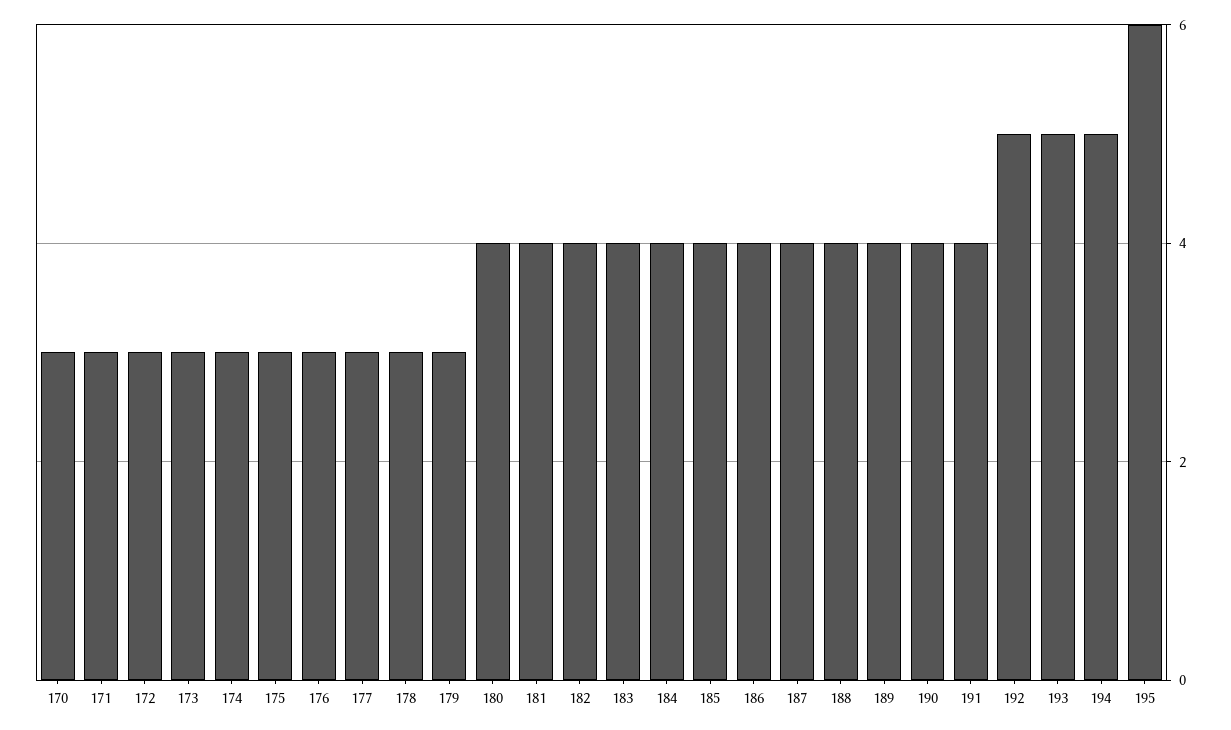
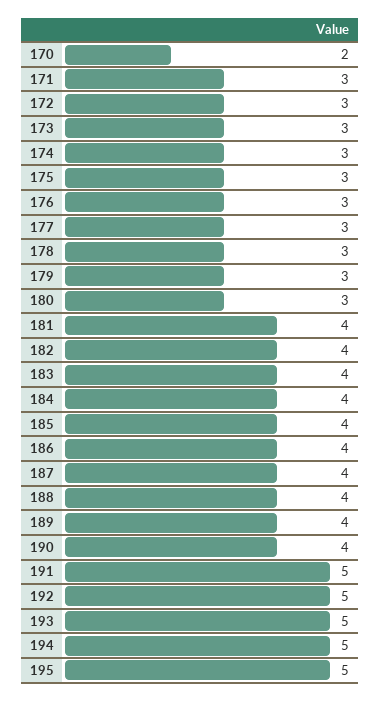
  {
-   "170": 3,
+   "170": 2,
    "171": 3,
    "172": 3,
    "173": 3,
    "174": 3,
    "175": 3,
    "176": 3,
    "177": 3,
    "178": 3,
    "179": 3,
-   "180": 4,
+   "180": 3,
    "181": 4,
    "182": 4,
    "183": 4,
    "184": 4,
    "185": 4,
    "186": 4,
    "187": 4,
    "188": 4,
    "189": 4,
    "190": 4,
-   "191": 4,
+   "191": 5,
    "192": 5,
    "193": 5,
    "194": 5,
-   "195": 6
+   "195": 5
  }

